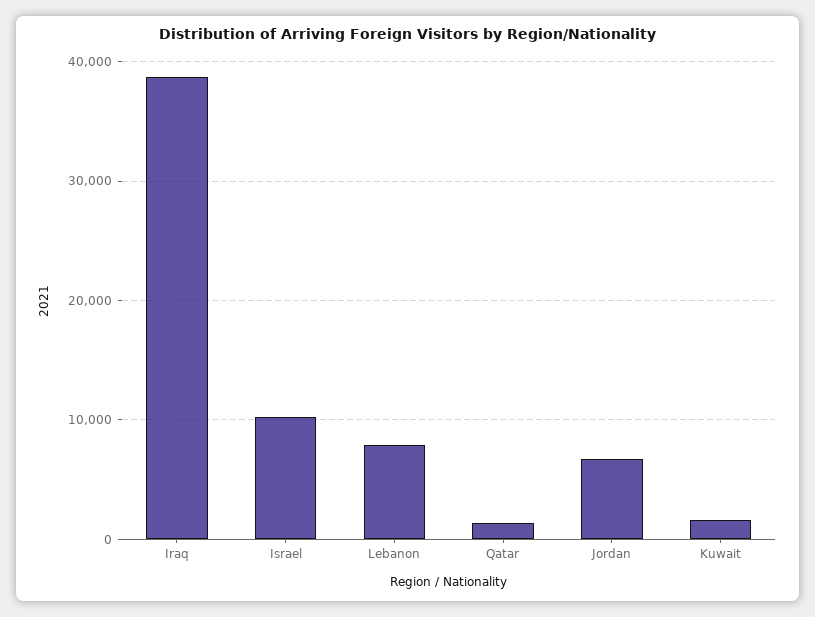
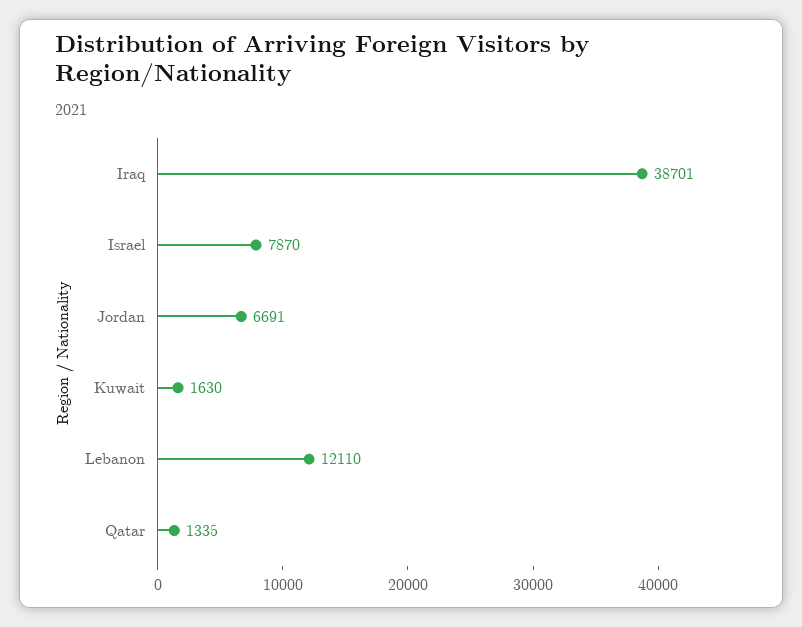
  {
    "Iraq": 38701,
-   "Israel": 10000,
+   "Israel": 7870,
-   "Lebanon": 8000,
+   "Lebanon": 12110,
    "Qatar": 1335,
    "Jordan": 6691,
    "Kuwait": 1630
  }

